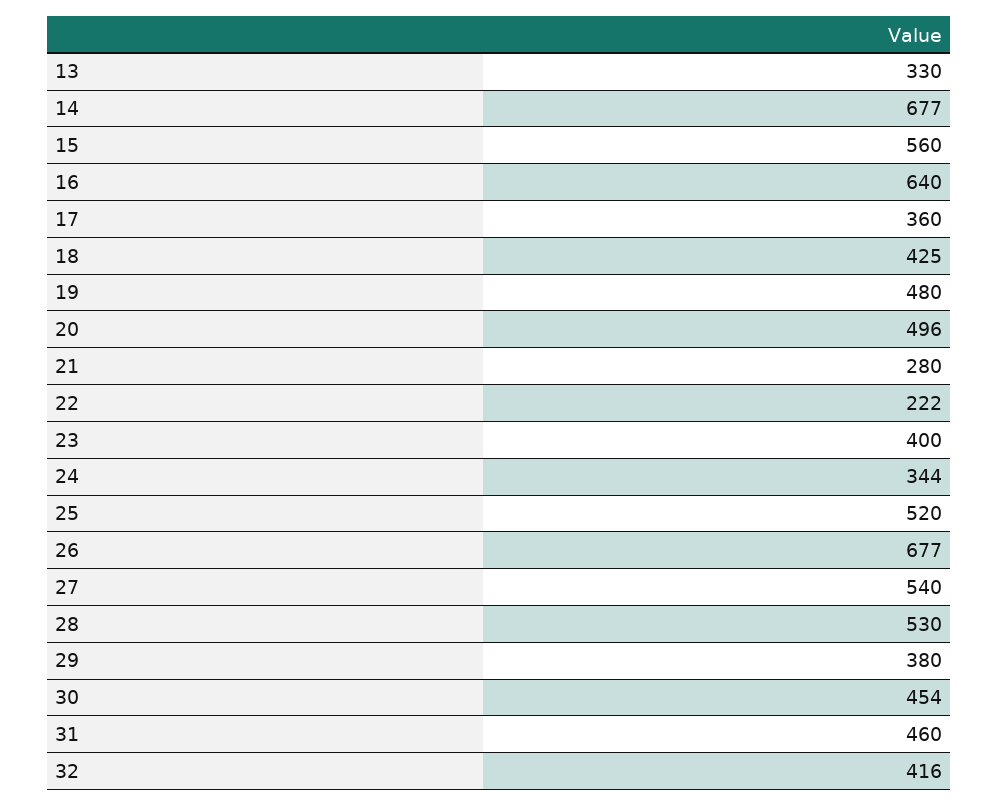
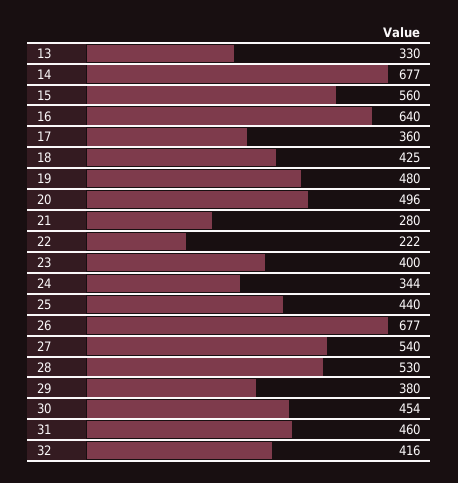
  {
    "13": 330,
    "14": 677,
    "15": 560,
    "16": 640,
    "17": 360,
    "18": 425,
    "19": 480,
    "20": 496,
    "21": 280,
    "22": 222,
    "23": 400,
    "24": 344,
-   "25": 520,
+   "25": 440,
    "26": 677,
    "27": 540,
    "28": 530,
    "29": 380,
    "30": 454,
    "31": 460,
    "32": 416
  }

